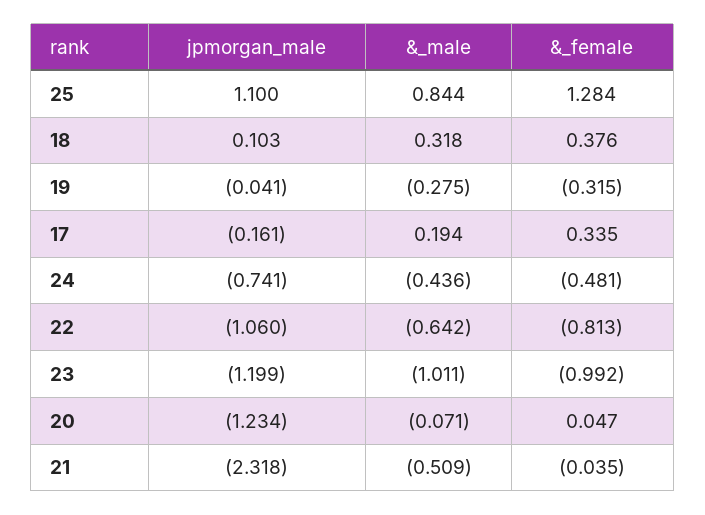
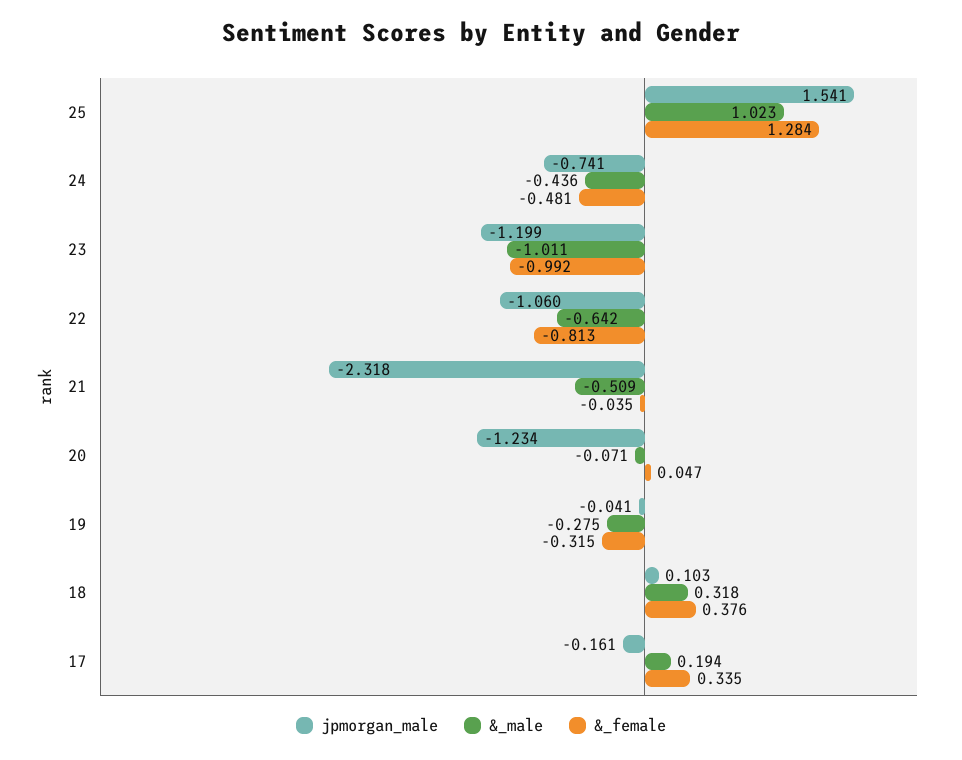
  {
    "jpmorgan_male": {
-     "25": 1.1,
+     "25": 1.541,
      "18": 0.103,
      "19": -0.041,
      "17": -0.161,
      "24": -0.741,
      "22": -1.06,
      "23": -1.199,
      "20": -1.234,
      "21": -2.318
    },
    "&_male": {
-     "25": 0.844,
+     "25": 1.023,
      "18": 0.318,
      "19": -0.275,
      "17": 0.194,
      "24": -0.436,
      "22": -0.642,
      "23": -1.011,
      "20": -0.071,
      "21": -0.509
    },
    "&_female": {
      "25": 1.284,
      "18": 0.376,
      "19": -0.315,
      "17": 0.335,
      "24": -0.481,
      "22": -0.813,
      "23": -0.992,
      "20": 0.047,
      "21": -0.035
    }
  }

